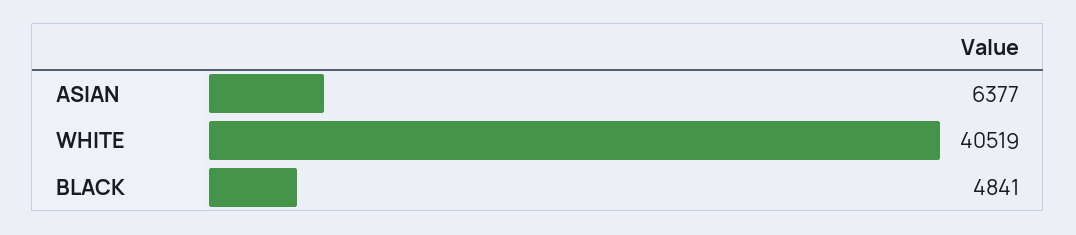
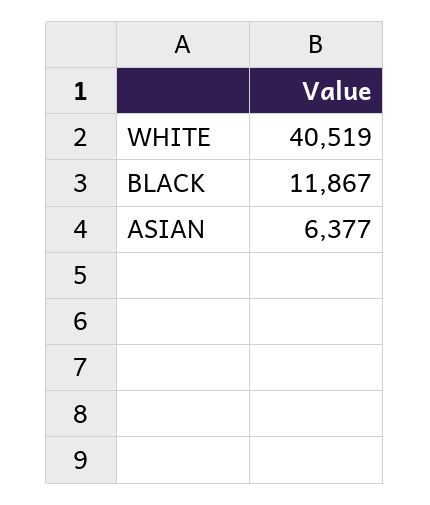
  {
    "ASIAN": 6377,
    "WHITE": 40519,
-   "BLACK": 4841
+   "BLACK": 11867
  }

